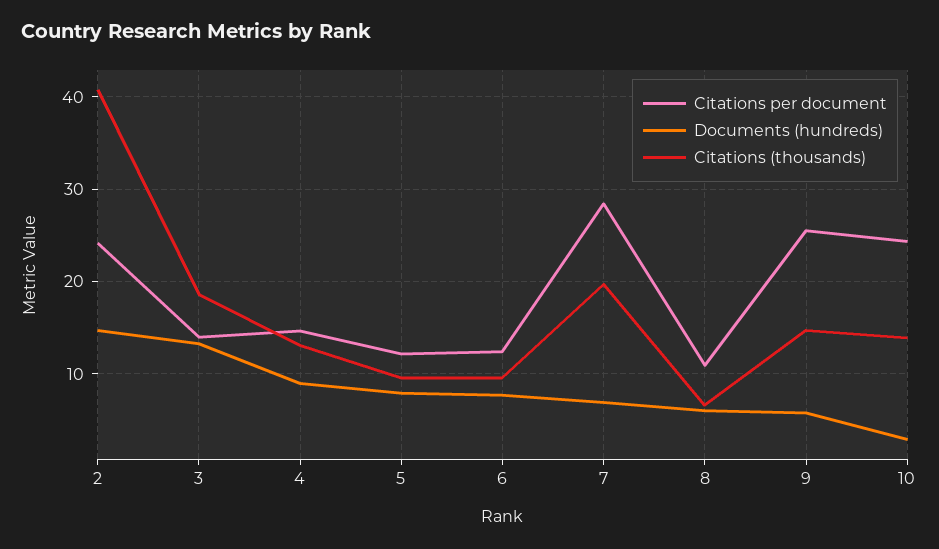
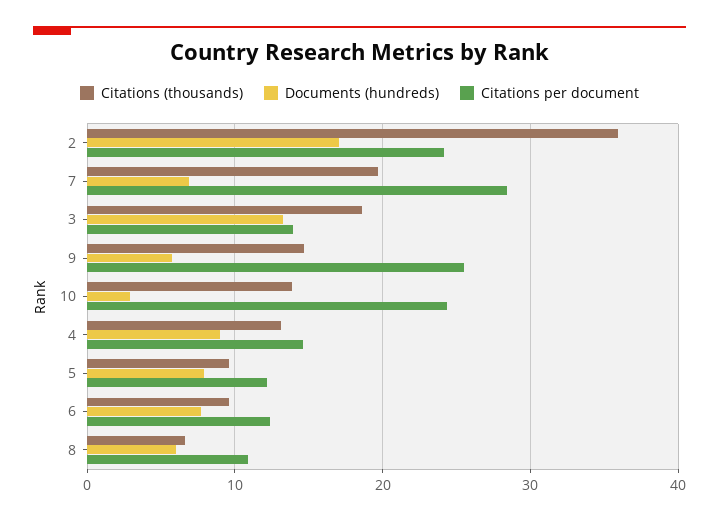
  {
    "Citations per document": {
      "2": 24,
      "3": 14,
      "4": 15,
      "5": 12,
      "6": 12,
      "7": 28,
      "8": 11,
      "9": 26,
      "10": 24
    },
    "Documents (hundreds)": {
-     "2": 15,
+     "2": 17,
      "3": 13,
      "4": 9,
      "5": 8,
      "6": 8,
      "7": 7,
      "8": 6,
      "9": 6,
      "10": 3
    },
    "Citations (thousands)": {
-     "2": 41,
+     "2": 36,
      "3": 19,
      "4": 13,
      "5": 10,
      "6": 10,
      "7": 20,
      "8": 7,
      "9": 15,
      "10": 14
    }
  }

